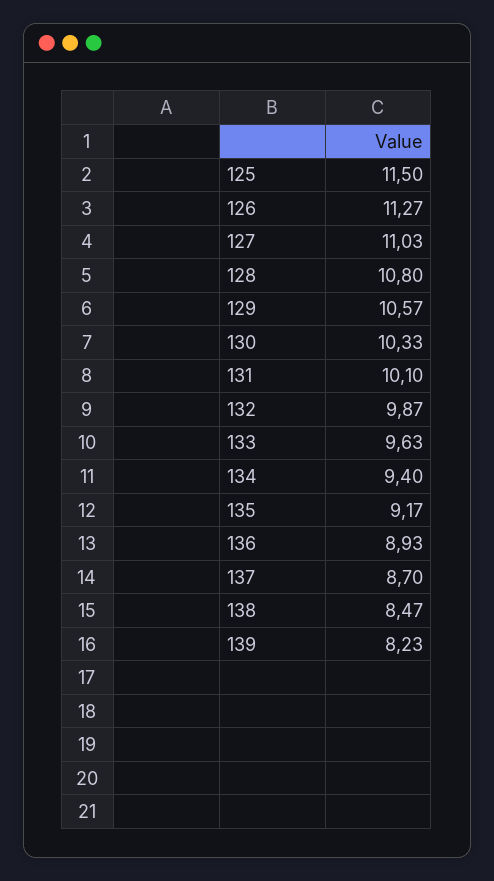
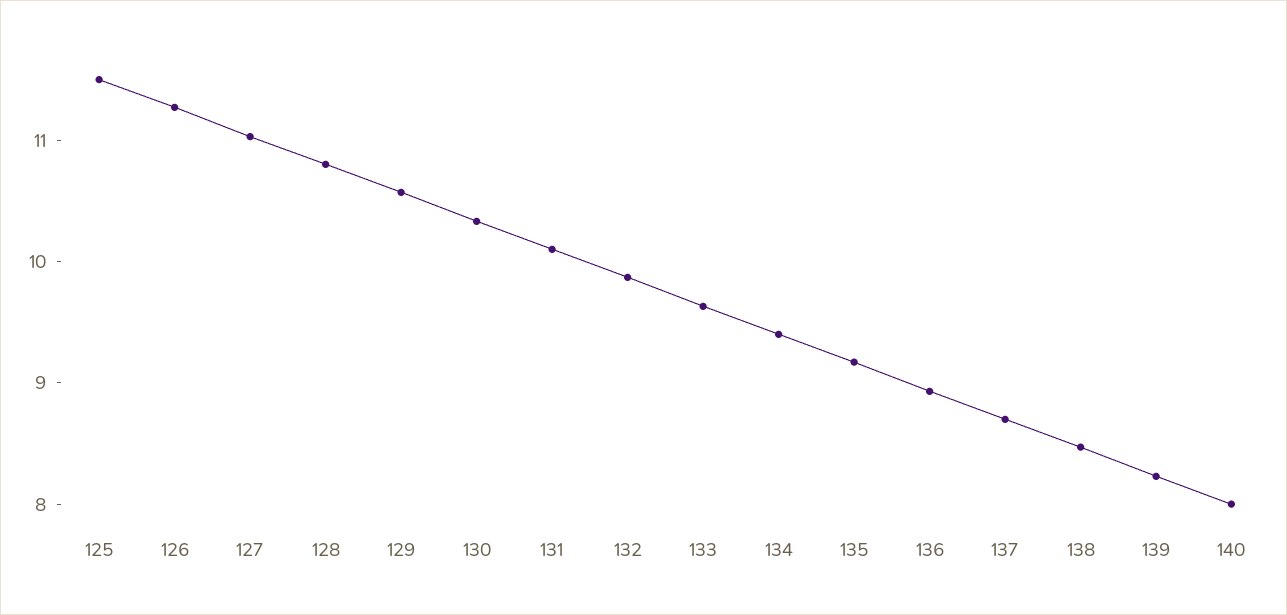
  {
    "125": 11.5,
    "126": 11.27,
    "127": 11.03,
    "128": 10.8,
    "129": 10.57,
    "130": 10.33,
    "131": 10.1,
    "132": 9.87,
    "133": 9.63,
    "134": 9.4,
    "135": 9.17,
    "136": 8.93,
    "137": 8.7,
    "138": 8.47,
-   "139": 8.23
+   "139": 8.23,
+   "140": 8
  }

